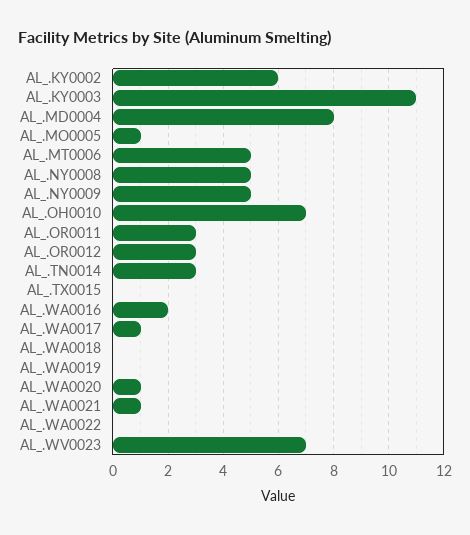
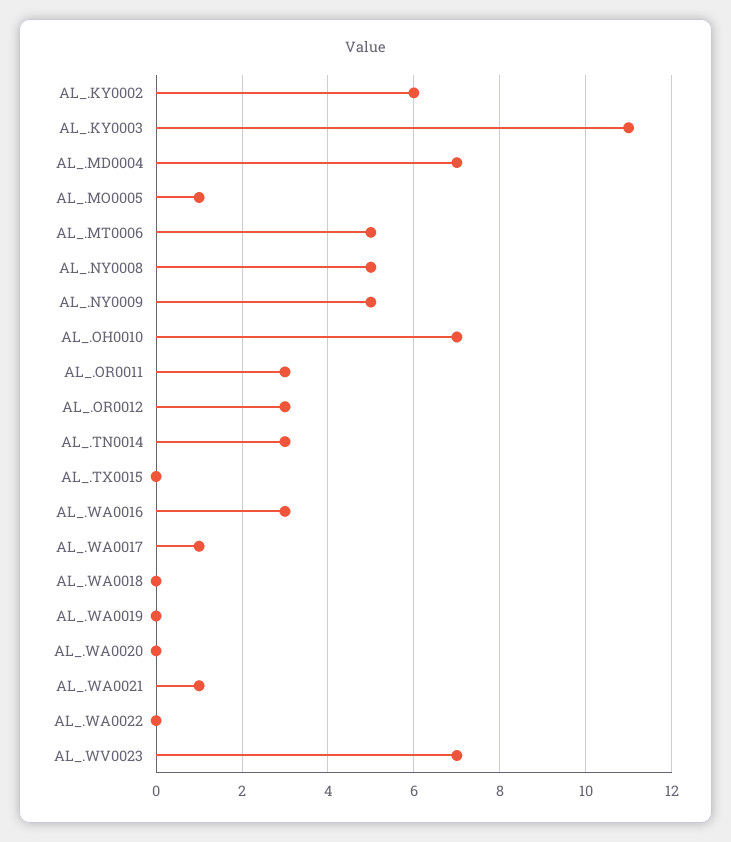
  {
    "AL_.KY0002": 6,
    "AL_.KY0003": 11,
-   "AL_.MD0004": 8,
+   "AL_.MD0004": 7,
    "AL_.MO0005": 1,
    "AL_.MT0006": 5,
    "AL_.NY0008": 5,
    "AL_.NY0009": 5,
    "AL_.OH0010": 7,
    "AL_.OR0011": 3,
    "AL_.OR0012": 3,
    "AL_.TN0014": 3,
    "AL_.TX0015": 0,
-   "AL_.WA0016": 2,
+   "AL_.WA0016": 3,
    "AL_.WA0017": 1,
    "AL_.WA0018": 0,
    "AL_.WA0019": 0,
-   "AL_.WA0020": 1,
+   "AL_.WA0020": 0,
    "AL_.WA0021": 1,
    "AL_.WA0022": 0,
    "AL_.WV0023": 7
  }

